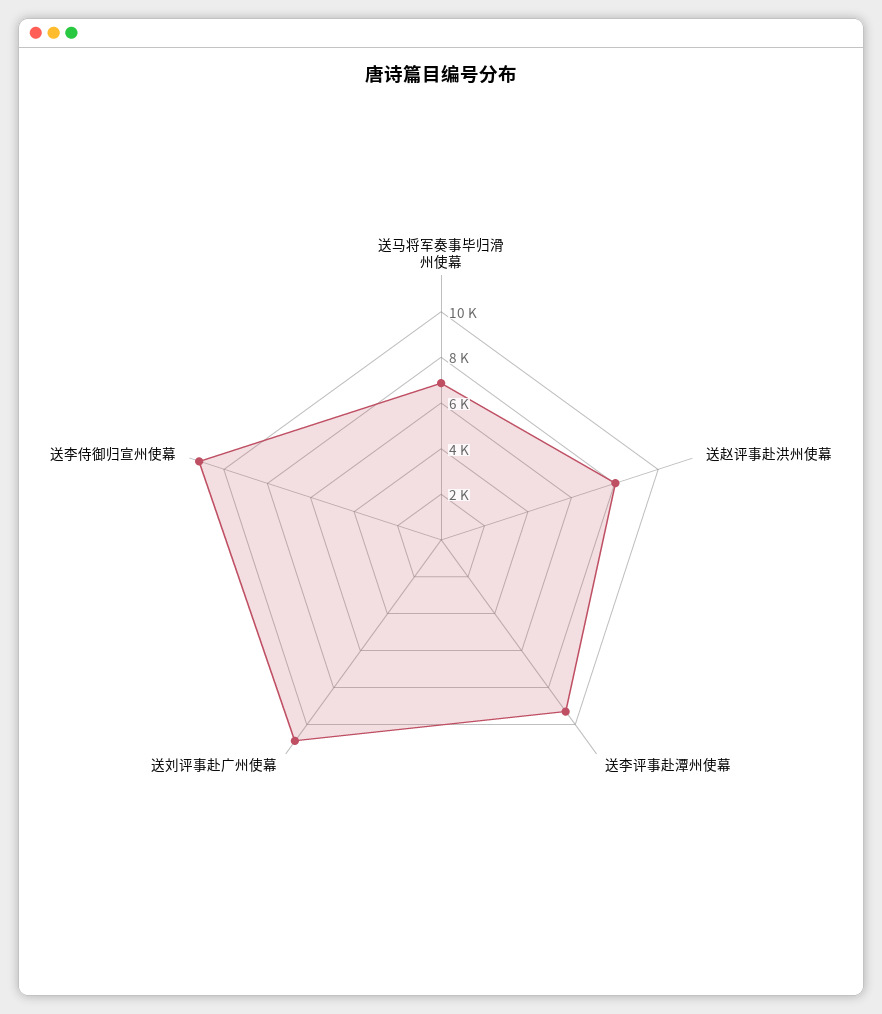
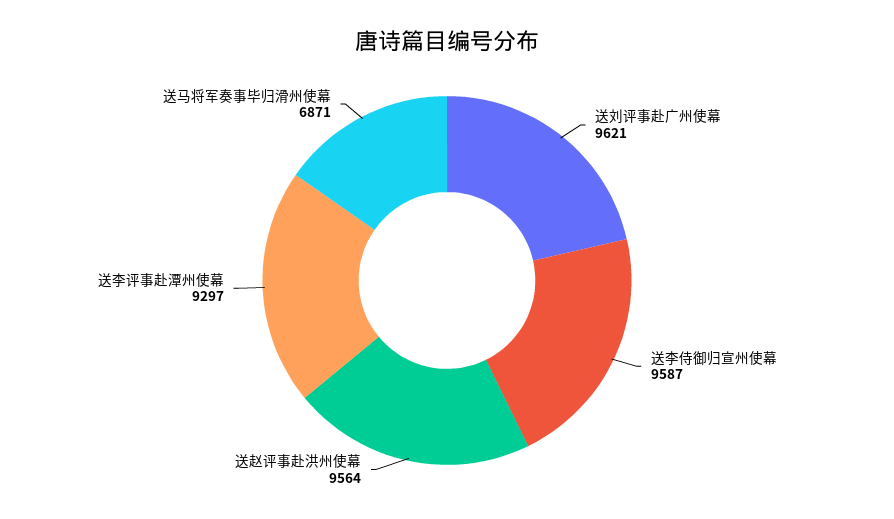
  {
    "送马将军奏事毕归滑州使幕": 6871,
-   "送赵评事赴洪州使幕": 8000,
+   "送赵评事赴洪州使幕": 9564,
    "送李评事赴潭州使幕": 9297,
-   "送刘评事赴广州使幕": 11000,
+   "送刘评事赴广州使幕": 9621,
-   "送李侍御归宣州使幕": 11000
+   "送李侍御归宣州使幕": 9587
  }

